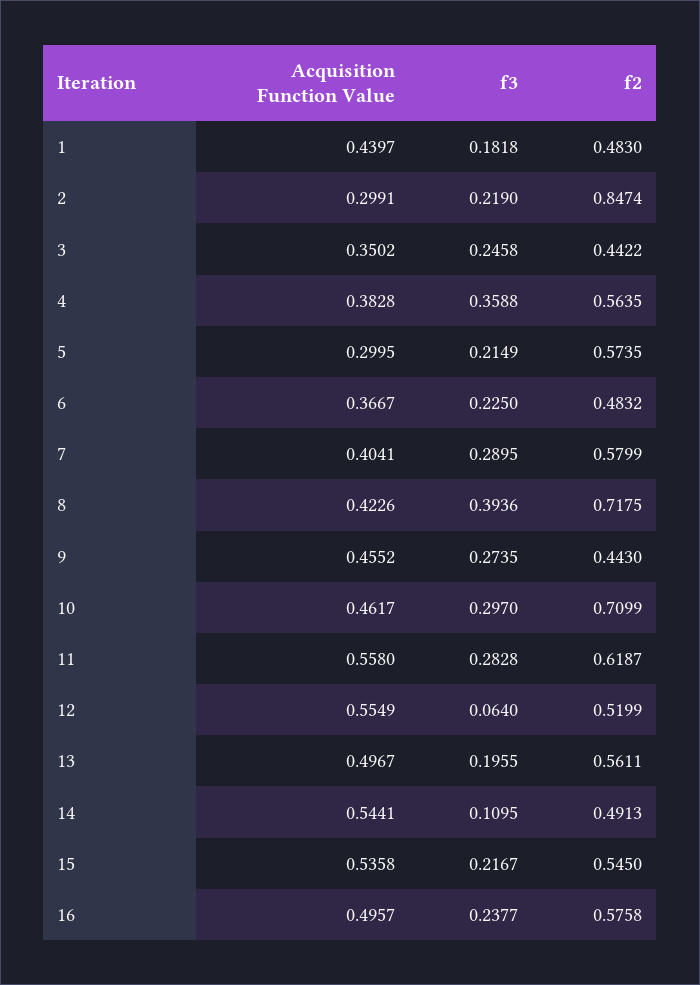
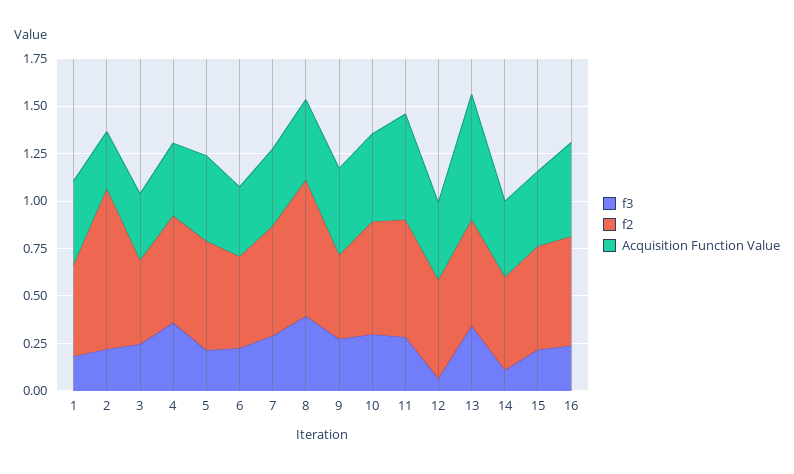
  {
    "Acquisition Function Value": {
      "1": 0.4397,
      "2": 0.2991,
      "3": 0.3502,
      "4": 0.3828,
-     "5": 0.2995,
+     "5": 0.45,
      "6": 0.3667,
      "7": 0.4041,
      "8": 0.4226,
      "9": 0.4552,
      "10": 0.4617,
      "11": 0.558,
-     "12": 0.5549,
+     "12": 0.4,
-     "13": 0.4967,
+     "13": 0.65,
-     "14": 0.5441,
+     "14": 0.4,
-     "15": 0.5358,
+     "15": 0.4,
      "16": 0.4957
    },
    "f3": {
      "1": 0.1818,
      "2": 0.219,
      "3": 0.2458,
      "4": 0.3588,
      "5": 0.2149,
      "6": 0.225,
      "7": 0.2895,
      "8": 0.3936,
      "9": 0.2735,
      "10": 0.297,
      "11": 0.2828,
      "12": 0.064,
-     "13": 0.1955,
+     "13": 0.35,
      "14": 0.1095,
      "15": 0.2167,
      "16": 0.2377
    },
    "f2": {
      "1": 0.483,
      "2": 0.8474,
      "3": 0.4422,
      "4": 0.5635,
      "5": 0.5735,
      "6": 0.4832,
      "7": 0.5799,
      "8": 0.7175,
      "9": 0.443,
-     "10": 0.7099,
+     "10": 0.6,
      "11": 0.6187,
      "12": 0.5199,
      "13": 0.5611,
      "14": 0.4913,
      "15": 0.545,
      "16": 0.5758
    }
  }

